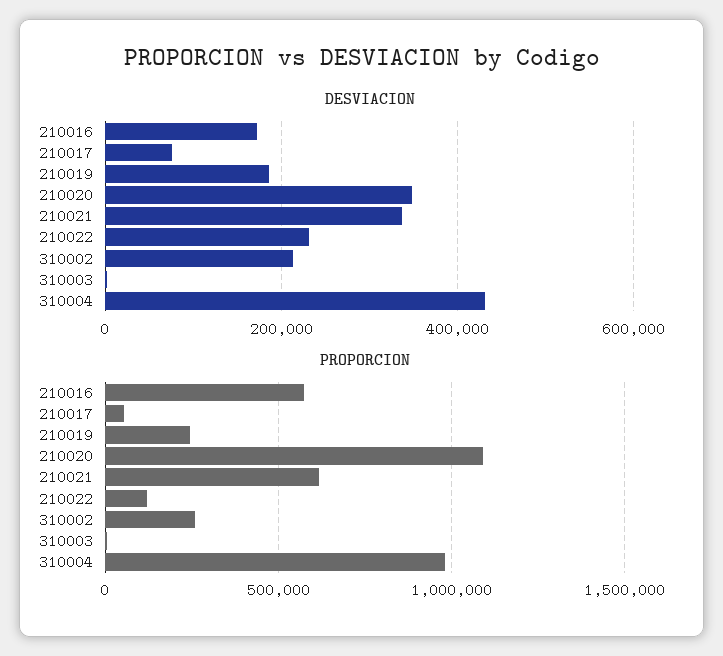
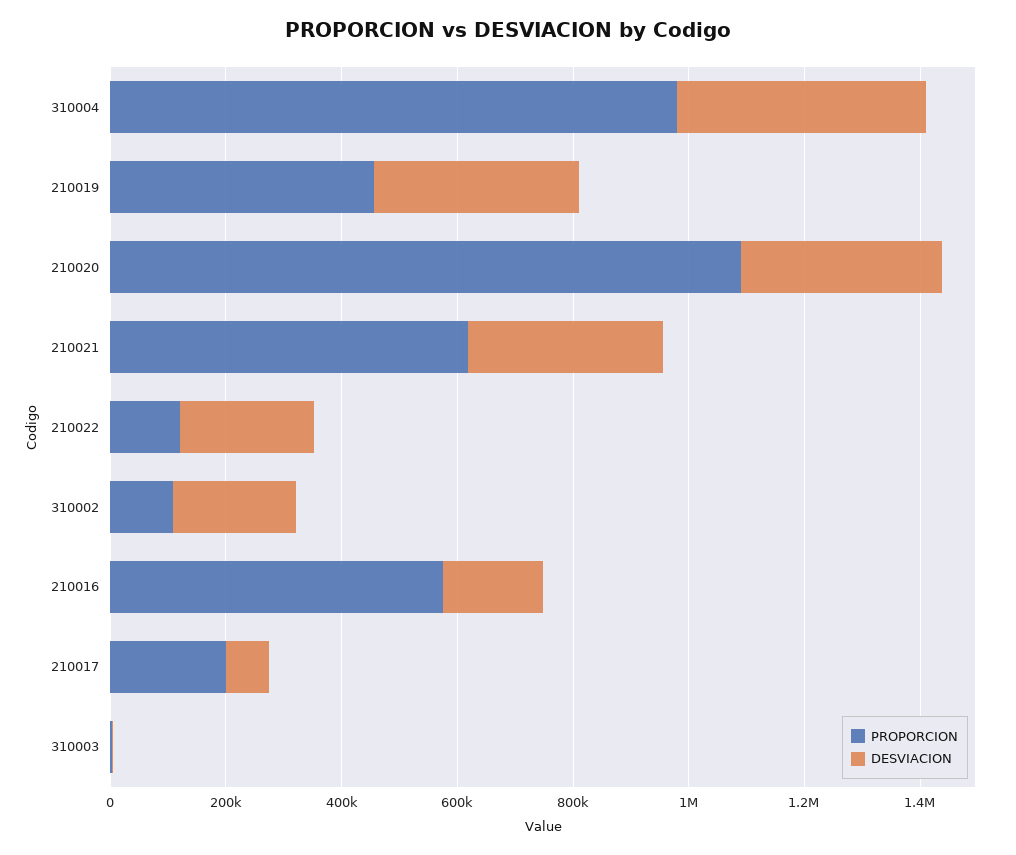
  {
    "DESVIACION": {
      "210016": 180000,
      "210017": 80000,
-     "210019": 180000,
+     "210019": 350000,
      "210020": 340000,
      "210021": 340000,
      "210022": 240000,
      "310002": 220000,
      "310003": 0,
      "310004": 440000
    },
    "PROPORCION": {
      "210016": 550000,
-     "210017": 50000,
+     "210017": 200000,
-     "210019": 250000,
+     "210019": 450000,
      "210020": 1100000,
      "210021": 600000,
      "210022": 100000,
-     "310002": 250000,
+     "310002": 100000,
      "310003": 0,
      "310004": 1000000
    }
  }

